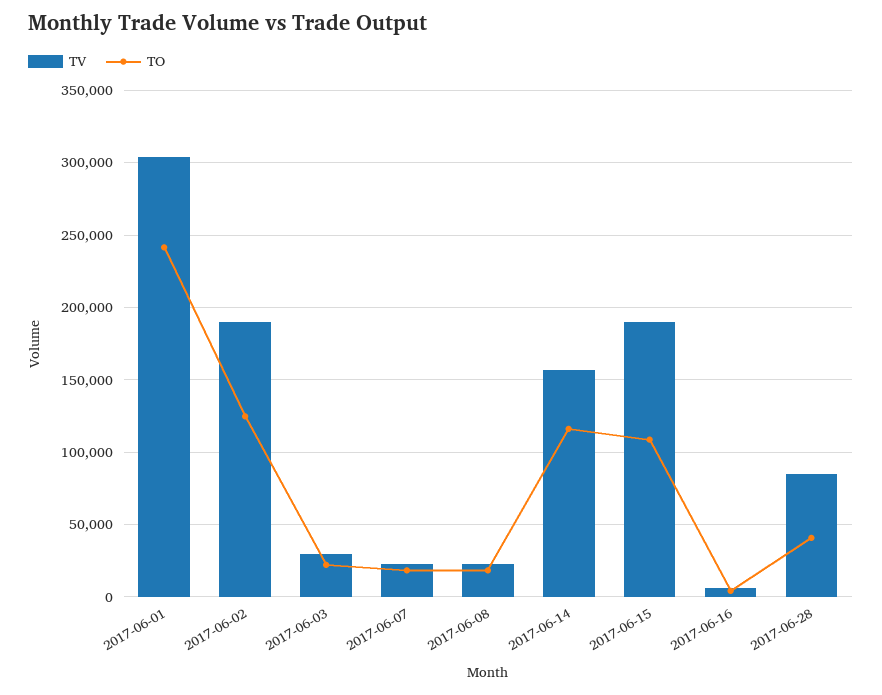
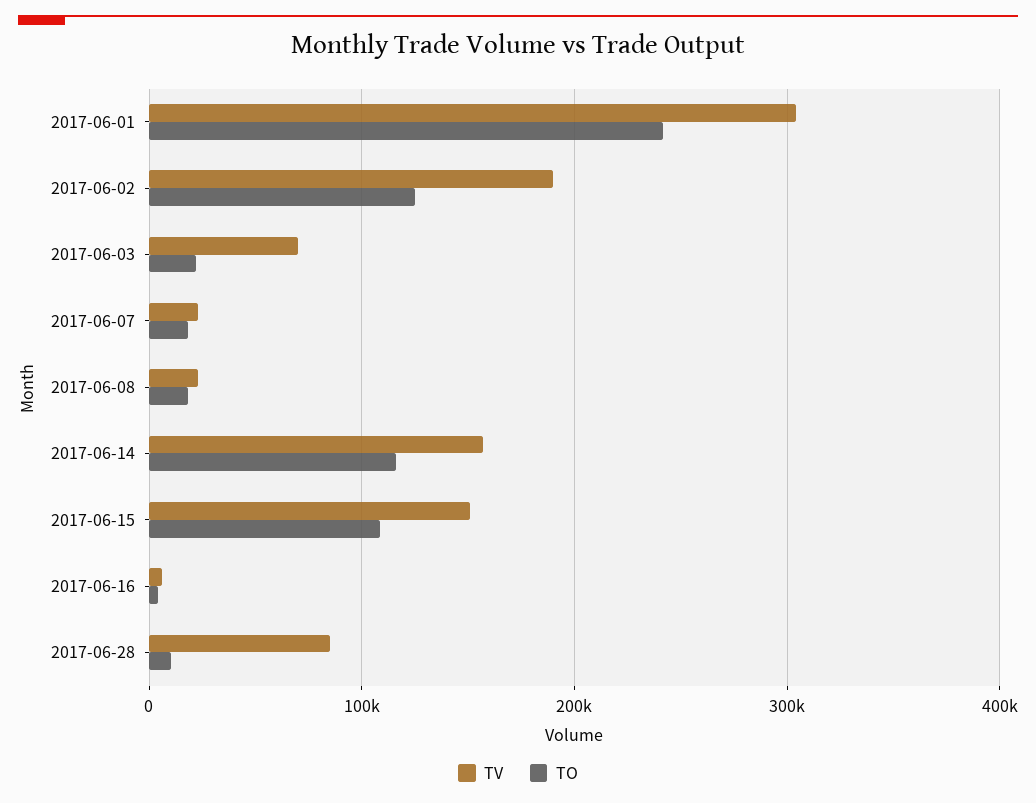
  {
    "TV": {
      "2017-06-01": 305000,
      "2017-06-02": 190000,
-     "2017-06-03": 30000,
+     "2017-06-03": 70000,
      "2017-06-07": 25000,
      "2017-06-08": 25000,
      "2017-06-14": 155000,
-     "2017-06-15": 190000,
+     "2017-06-15": 150000,
      "2017-06-16": 5000,
      "2017-06-28": 85000
    },
    "TO": {
      "2017-06-01": 240000,
      "2017-06-02": 125000,
      "2017-06-03": 20000,
      "2017-06-07": 20000,
      "2017-06-08": 20000,
      "2017-06-14": 115000,
      "2017-06-15": 110000,
      "2017-06-16": 5000,
-     "2017-06-28": 40000
+     "2017-06-28": 10000
    }
  }

